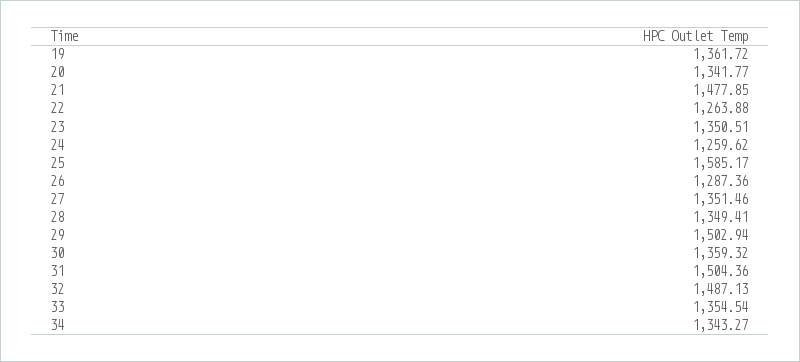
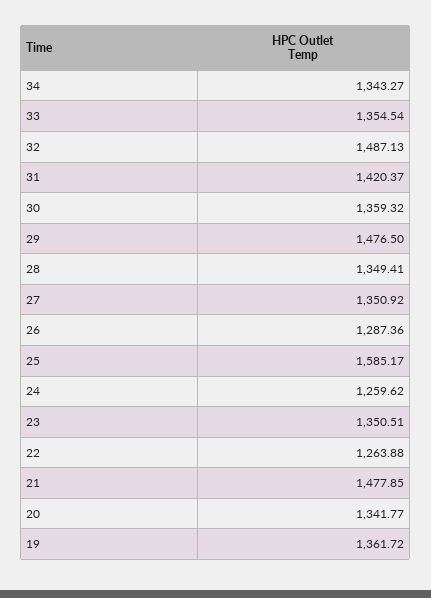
  {
    "19": 1361.72,
    "20": 1341.77,
    "21": 1477.85,
    "22": 1263.88,
    "23": 1350.51,
    "24": 1259.62,
    "25": 1585.17,
    "26": 1287.36,
-   "27": 1351.46,
+   "27": 1350.92,
    "28": 1349.41,
-   "29": 1502.94,
+   "29": 1476.5,
    "30": 1359.32,
-   "31": 1504.36,
+   "31": 1420.37,
    "32": 1487.13,
    "33": 1354.54,
    "34": 1343.27
  }

